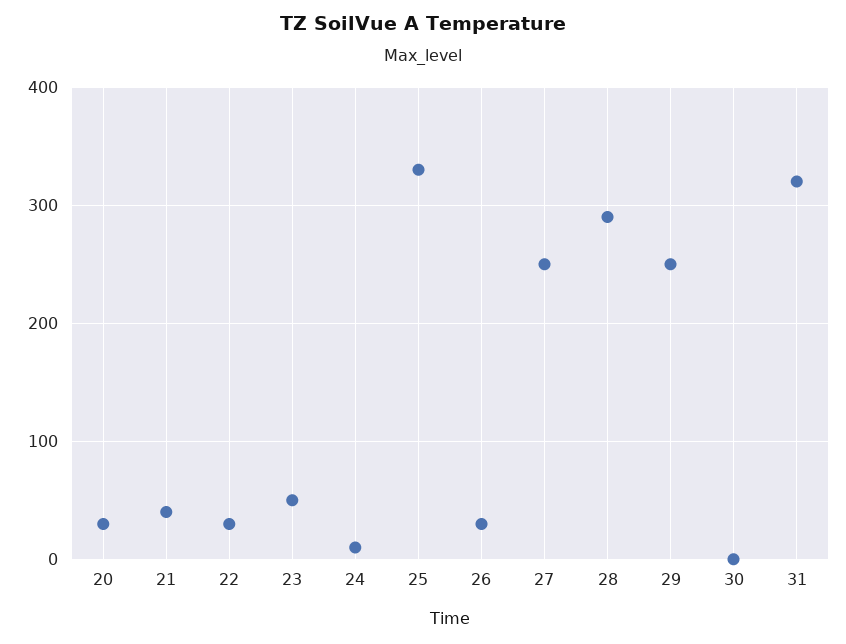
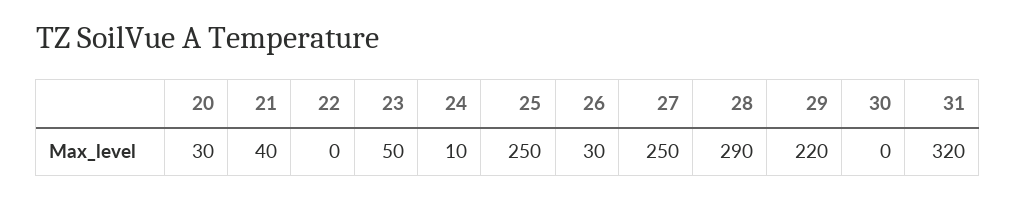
  {
    "20": 30,
    "21": 40,
-   "22": 30,
+   "22": 0,
    "23": 50,
    "24": 10,
-   "25": 330,
+   "25": 250,
    "26": 30,
    "27": 250,
    "28": 290,
-   "29": 250,
+   "29": 220,
    "30": 0,
    "31": 320
  }

